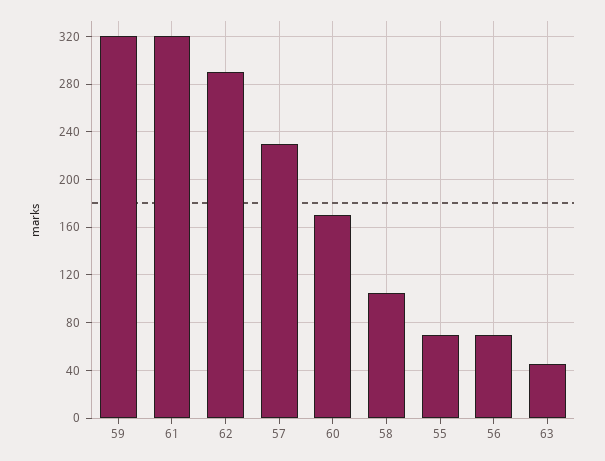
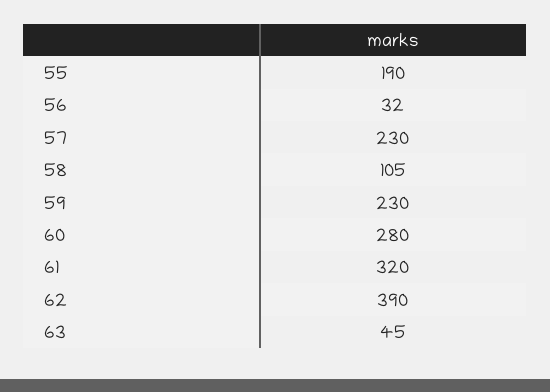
  {
-   "59": 320,
+   "59": 230,
    "61": 320,
-   "62": 290,
+   "62": 390,
    "57": 230,
-   "60": 170,
+   "60": 280,
    "58": 105,
-   "55": 70,
+   "55": 190,
-   "56": 70,
+   "56": 32,
    "63": 45
  }

